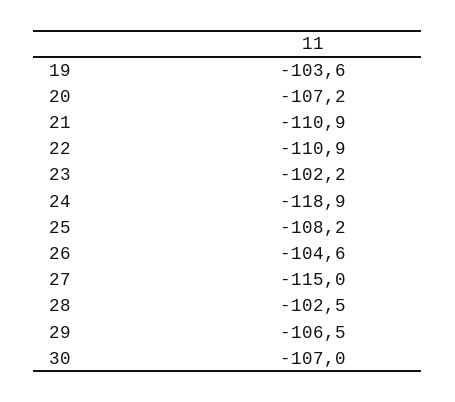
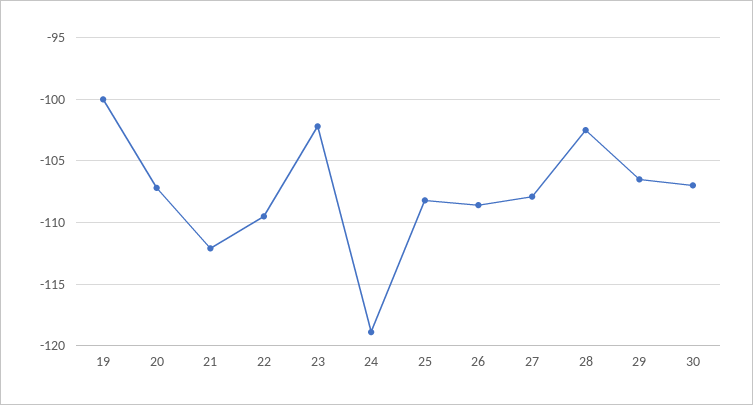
  {
-   "19": -103.6,
+   "19": -100,
    "20": -107.2,
-   "21": -110.9,
+   "21": -112,
-   "22": -110.9,
+   "22": -109.5,
    "23": -102.2,
    "24": -118.9,
    "25": -108.2,
-   "26": -104.6,
+   "26": -108.5,
-   "27": -115,
+   "27": -108,
    "28": -102.5,
    "29": -106.5,
    "30": -107
  }

